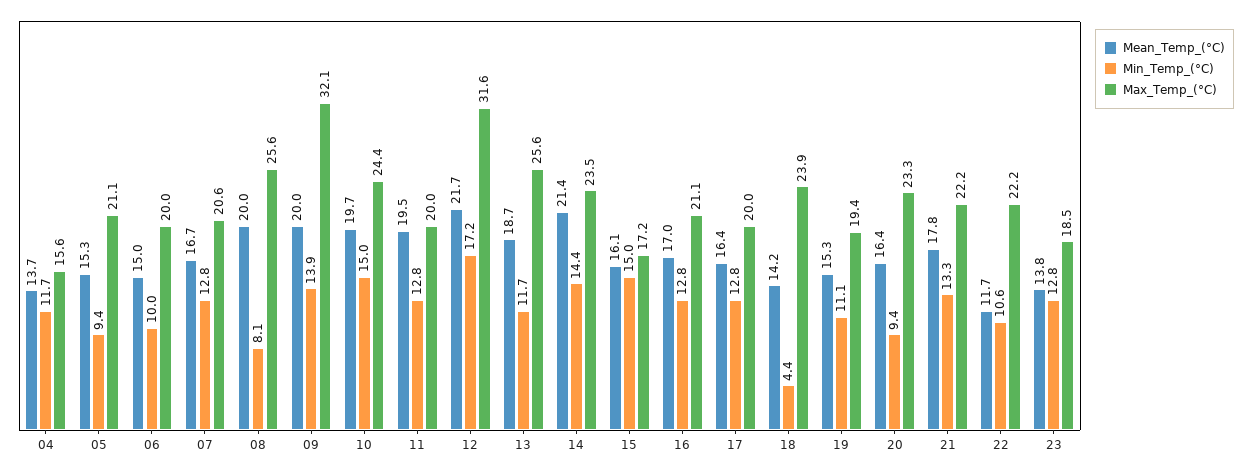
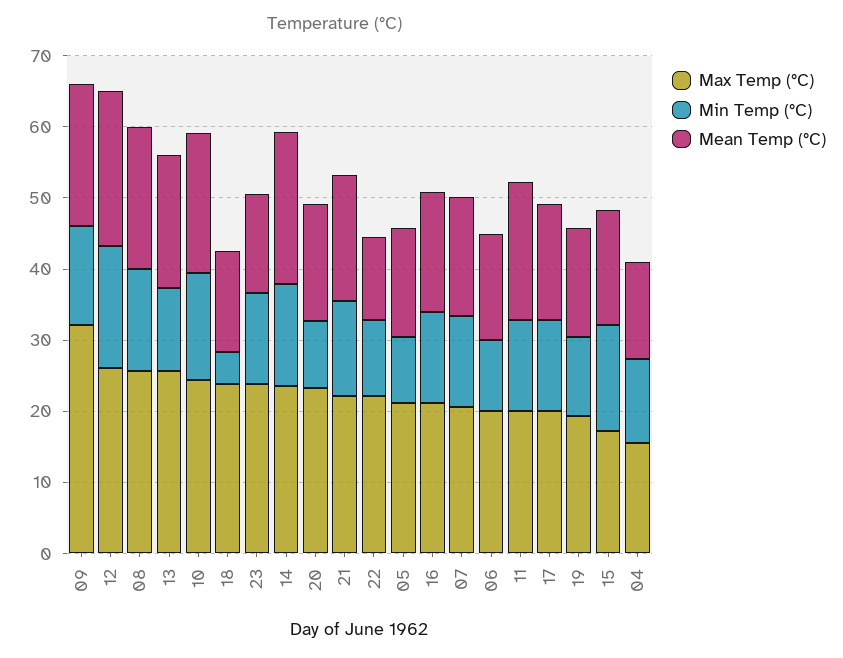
  {
    "Mean_Temp_(°C)": {
      "04": 13.7,
      "05": 15.3,
      "06": 15,
      "07": 16.7,
      "08": 20,
      "09": 20,
      "10": 19.7,
      "11": 19.5,
      "12": 21.7,
      "13": 18.7,
      "14": 21.4,
      "15": 16.1,
      "16": 17,
      "17": 16.4,
      "18": 14.2,
      "19": 15.3,
      "20": 16.4,
      "21": 17.8,
      "22": 11.7,
      "23": 13.8
    },
    "Min_Temp_(°C)": {
      "04": 11.7,
      "05": 9.4,
      "06": 10,
      "07": 12.8,
-     "08": 8.1,
+     "08": 14,
      "09": 13.9,
      "10": 15,
      "11": 12.8,
      "12": 17.2,
      "13": 11.7,
      "14": 14.4,
      "15": 15,
      "16": 12.8,
      "17": 12.8,
      "18": 4.4,
      "19": 11.1,
      "20": 9.4,
      "21": 13.3,
      "22": 10.6,
      "23": 12.8
    },
    "Max_Temp_(°C)": {
      "04": 15.6,
      "05": 21.1,
      "06": 20,
      "07": 20.6,
      "08": 25.6,
      "09": 32.1,
      "10": 24.4,
      "11": 20,
-     "12": 31.6,
+     "12": 26,
      "13": 25.6,
      "14": 23.5,
      "15": 17.2,
      "16": 21.1,
      "17": 20,
      "18": 23.9,
      "19": 19.4,
      "20": 23.3,
      "21": 22.2,
      "22": 22.2,
-     "23": 18.5
+     "23": 24
    }
  }

